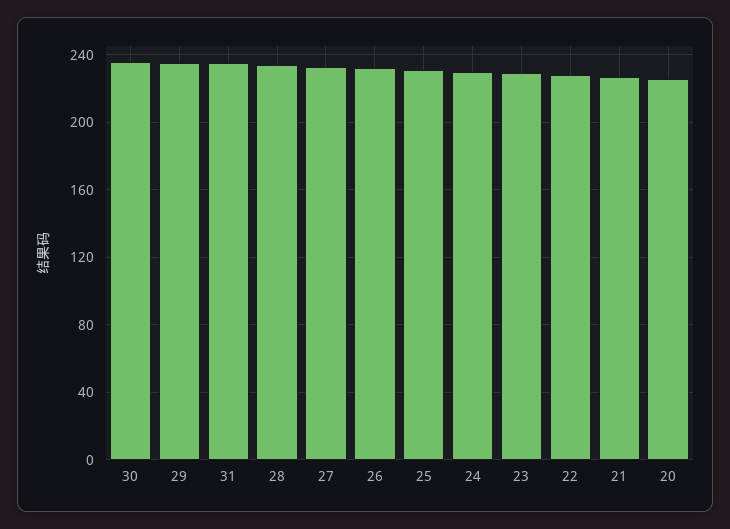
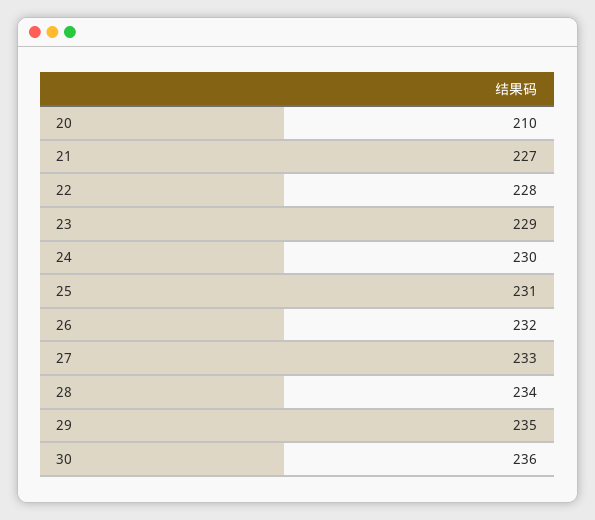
  {
    "30": 236,
    "29": 235,
-   "31": 235,
    "28": 234,
    "27": 233,
    "26": 232,
    "25": 231,
    "24": 230,
    "23": 229,
    "22": 228,
    "21": 227,
-   "20": 225
+   "20": 210
  }

